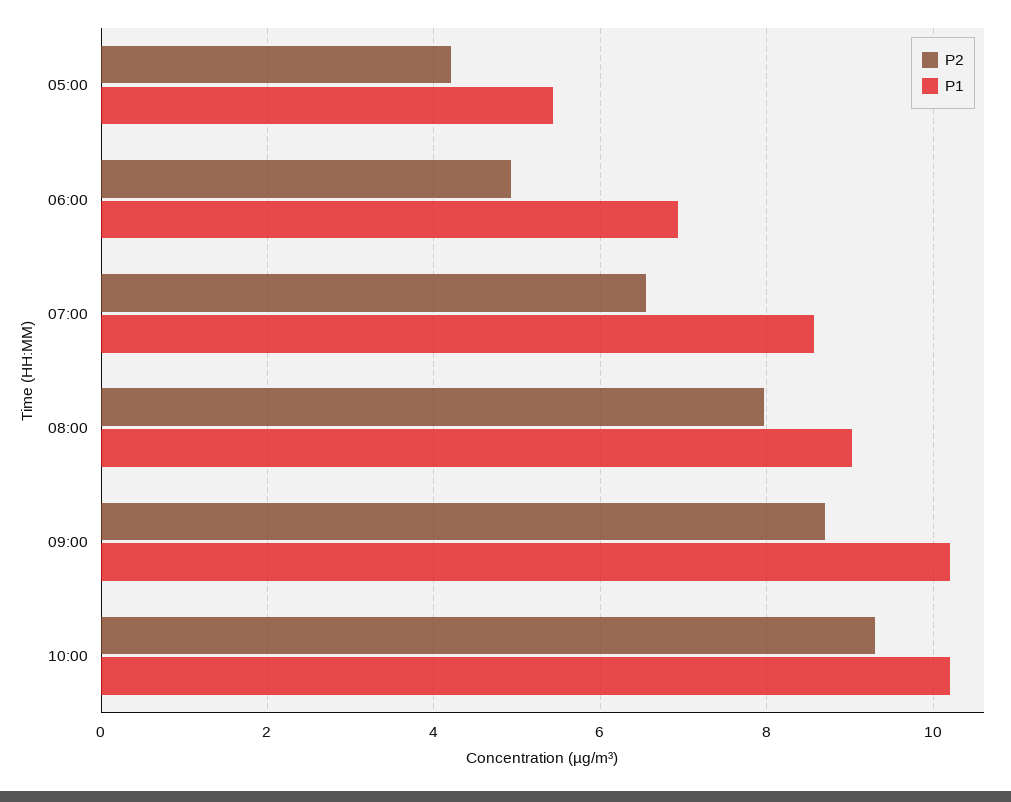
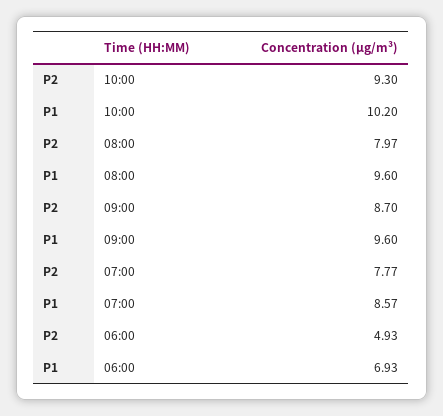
  {
    "P2": {
-     "05:00": 4.2,
      "06:00": 4.93,
-     "07:00": 6.6,
+     "07:00": 7.77,
      "08:00": 7.97,
      "09:00": 8.7,
      "10:00": 9.3
    },
    "P1": {
-     "05:00": 5.4,
      "06:00": 6.93,
      "07:00": 8.57,
-     "08:00": 9,
+     "08:00": 9.6,
-     "09:00": 10.2,
+     "09:00": 9.6,
      "10:00": 10.2
    }
  }

